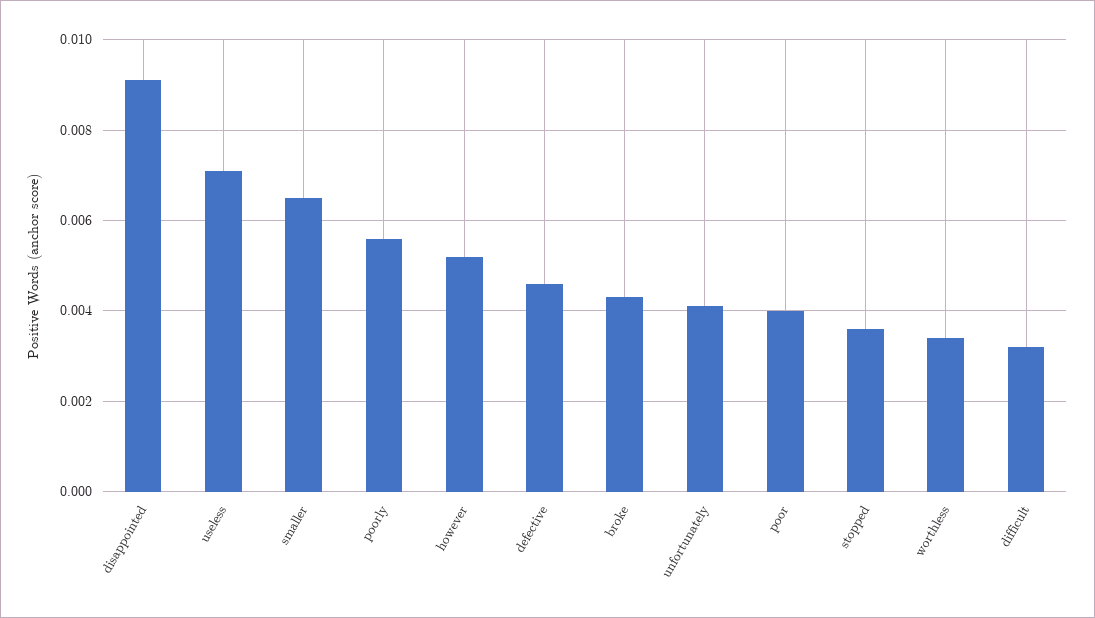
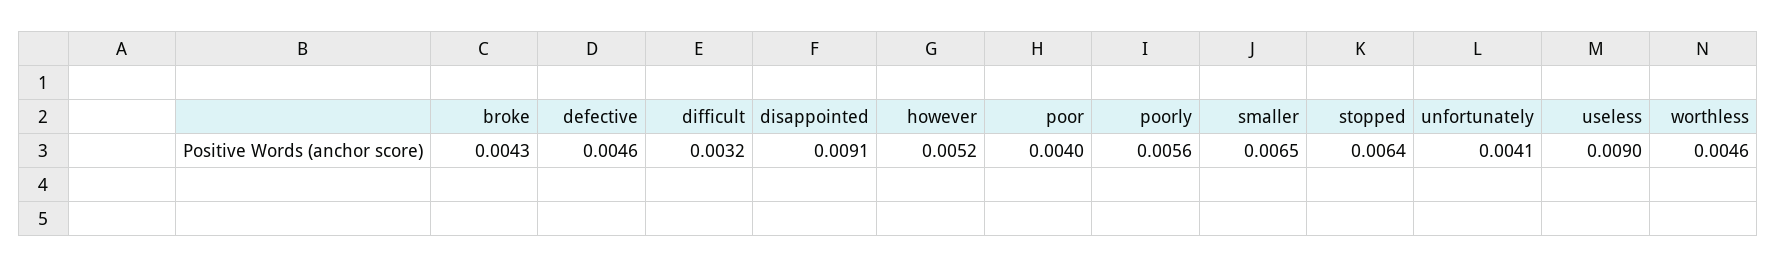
  {
    "disappointed": 0.0091,
-   "useless": 0.007,
+   "useless": 0.009,
    "smaller": 0.0065,
    "poorly": 0.0056,
    "however": 0.0052,
    "defective": 0.0046,
    "broke": 0.0043,
    "unfortunately": 0.0041,
    "poor": 0.004,
-   "stopped": 0.0035,
+   "stopped": 0.0064,
-   "worthless": 0.0035,
+   "worthless": 0.0046,
    "difficult": 0.0032
  }

